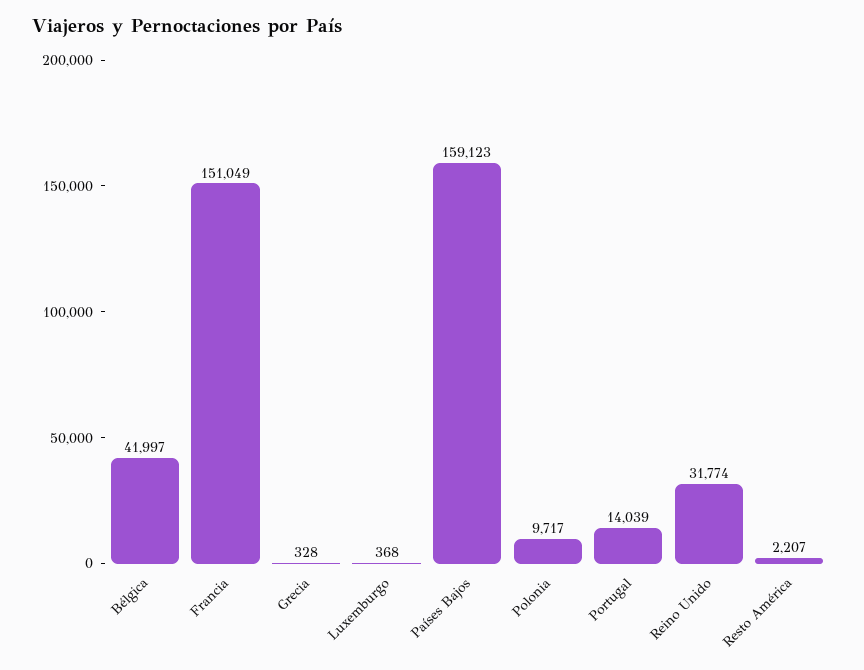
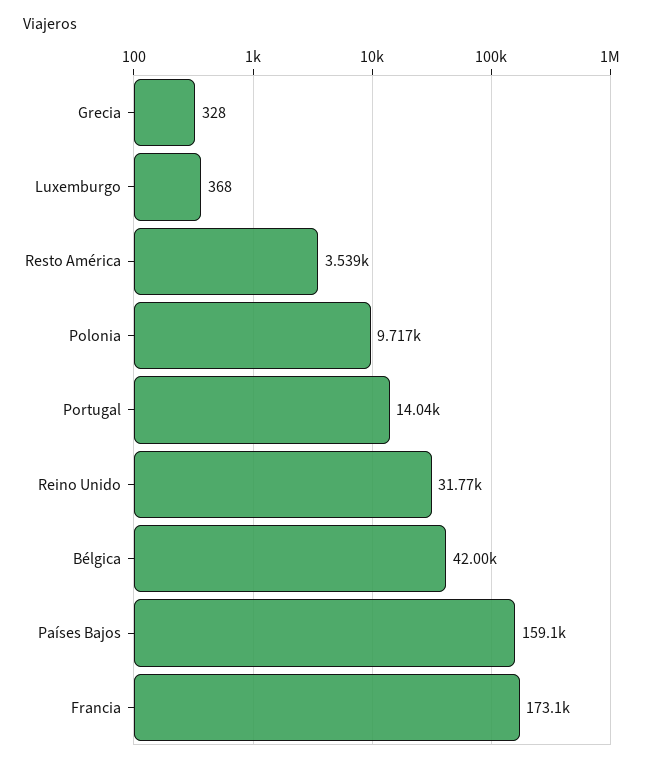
  {
    "Bélgica": 41997,
-   "Francia": 151049,
+   "Francia": 173100,
    "Grecia": 328,
    "Luxemburgo": 368,
    "Países Bajos": 159123,
    "Polonia": 9717,
    "Portugal": 14039,
    "Reino Unido": 31774,
-   "Resto América": 2207
+   "Resto América": 3539
  }

